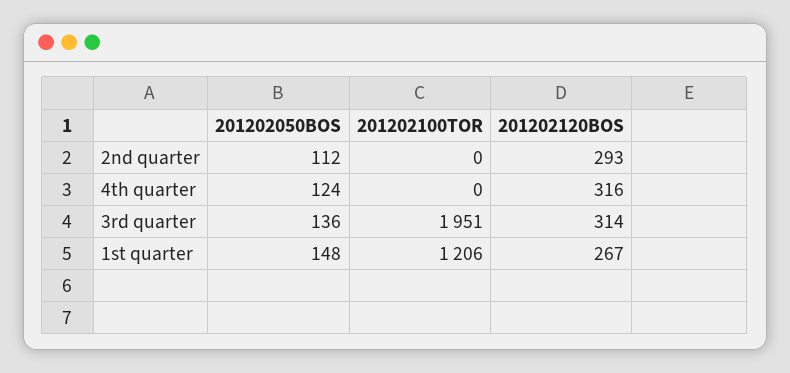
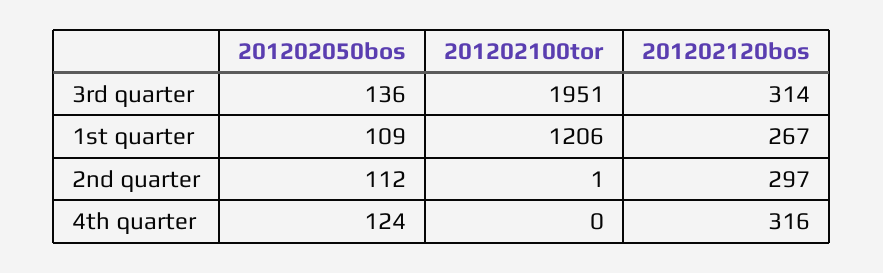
  {
    "201202050BOS": {
      "2nd quarter": 112,
      "4th quarter": 124,
      "3rd quarter": 136,
-     "1st quarter": 148
+     "1st quarter": 109
    },
    "201202100TOR": {
-     "2nd quarter": 0,
+     "2nd quarter": 1,
      "4th quarter": 0,
      "3rd quarter": 1951,
      "1st quarter": 1206
    },
    "201202120BOS": {
-     "2nd quarter": 293,
+     "2nd quarter": 297,
      "4th quarter": 316,
      "3rd quarter": 314,
      "1st quarter": 267
    }
  }

